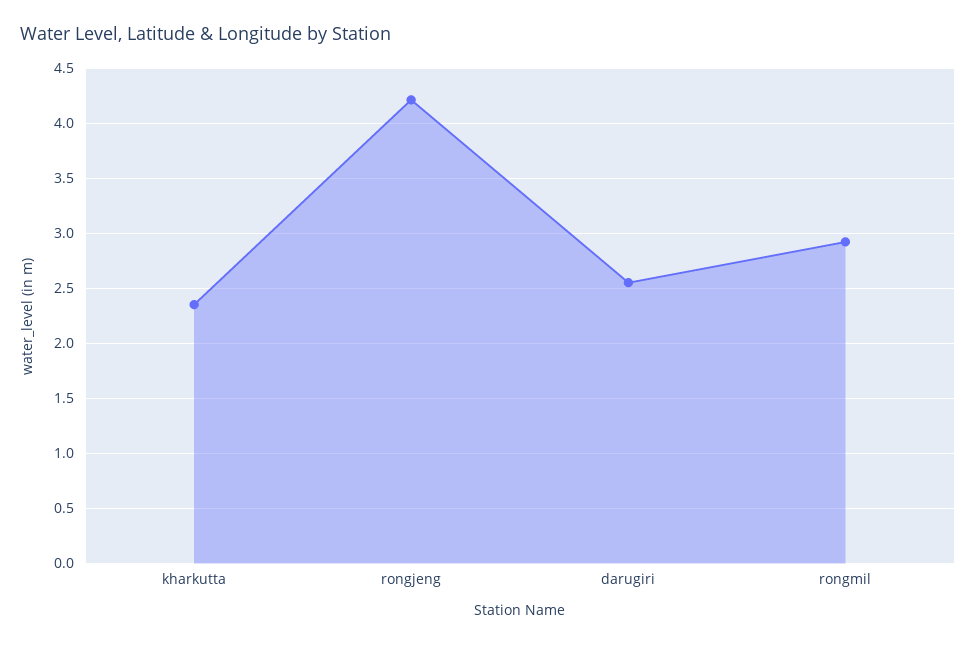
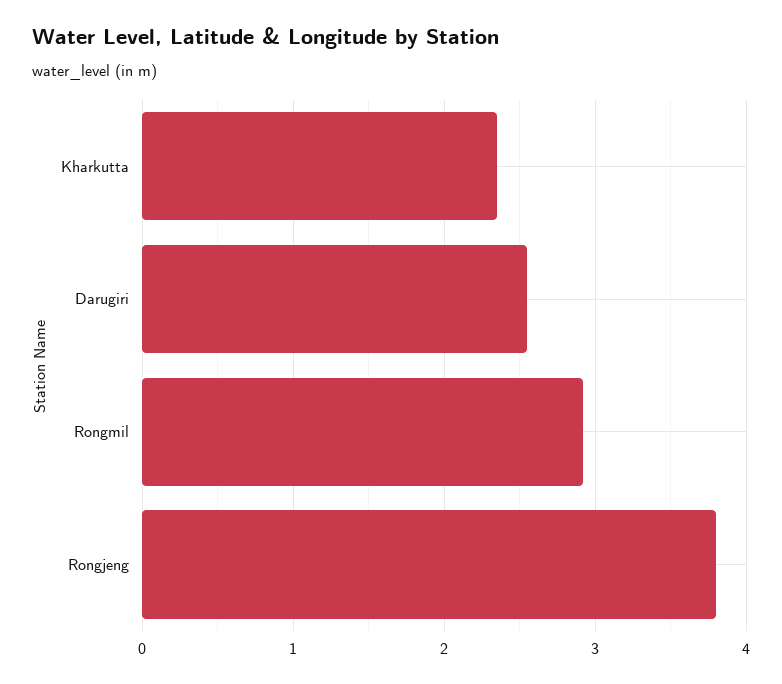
  {
    "kharkutta": 2.4,
-   "rongjeng": 4.2,
+   "rongjeng": 3.8,
    "darugiri": 2.6,
    "rongmil": 2.9
  }

